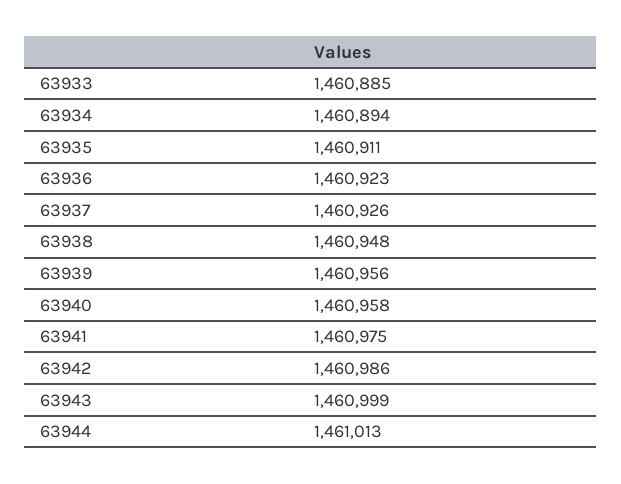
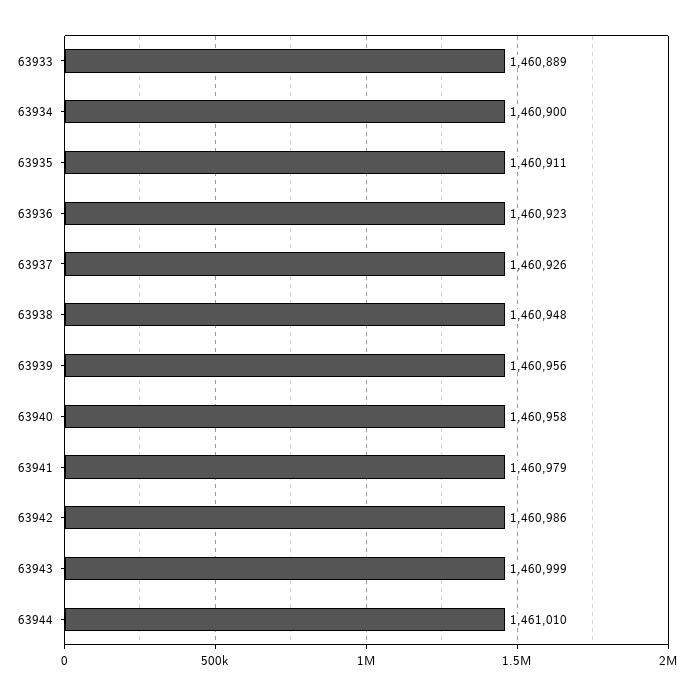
  {
-   "63933": 1460885,
+   "63933": 1460889,
-   "63934": 1460894,
+   "63934": 1460900,
    "63935": 1460911,
    "63936": 1460923,
    "63937": 1460926,
    "63938": 1460948,
    "63939": 1460956,
    "63940": 1460958,
-   "63941": 1460975,
+   "63941": 1460979,
    "63942": 1460986,
    "63943": 1460999,
-   "63944": 1461013
+   "63944": 1461010
  }

